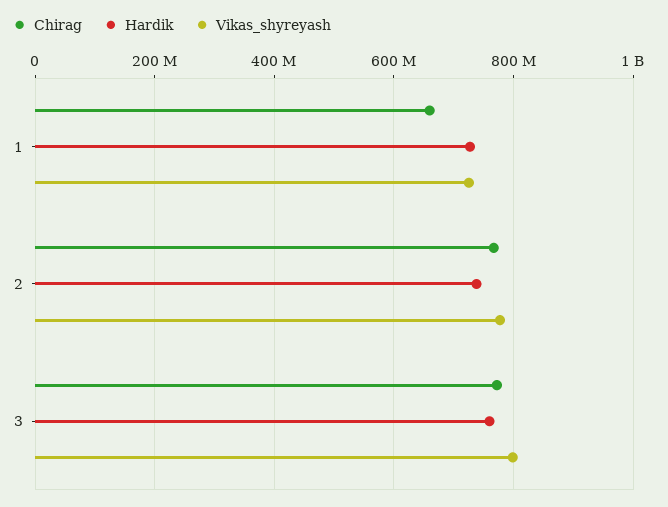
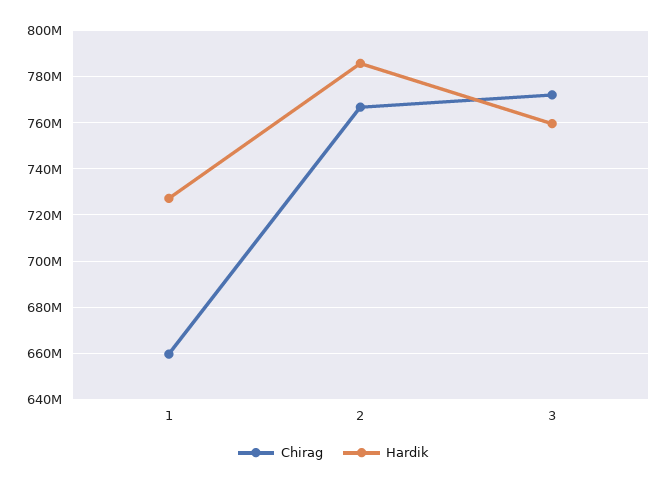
  {
    "Chirag": {
      "1": 660000000,
      "2": 765000000,
      "3": 770000000
    },
    "Hardik": {
      "1": 725000000,
-     "2": 740000000,
+     "2": 785000000,
      "3": 760000000
-   },
+   }
-   "Vikas_shyreyash": {
-     "1": 720000000,
-     "2": 780000000,
-     "3": 800000000
-   }
  }

